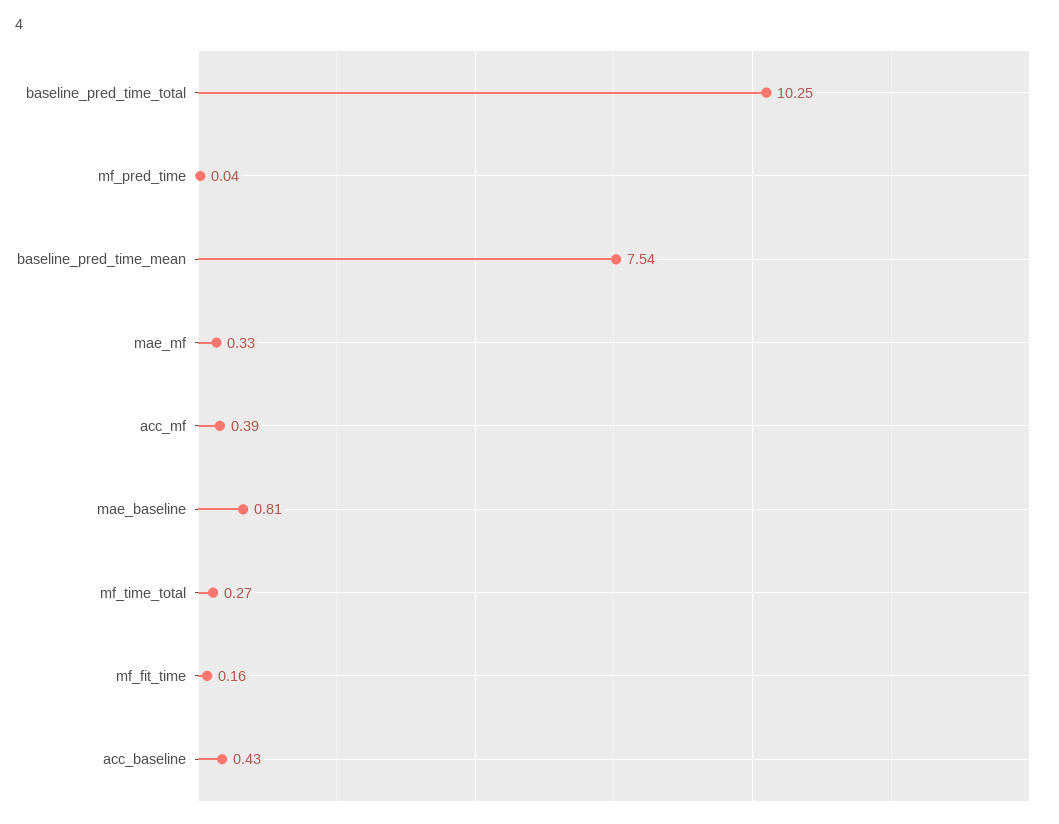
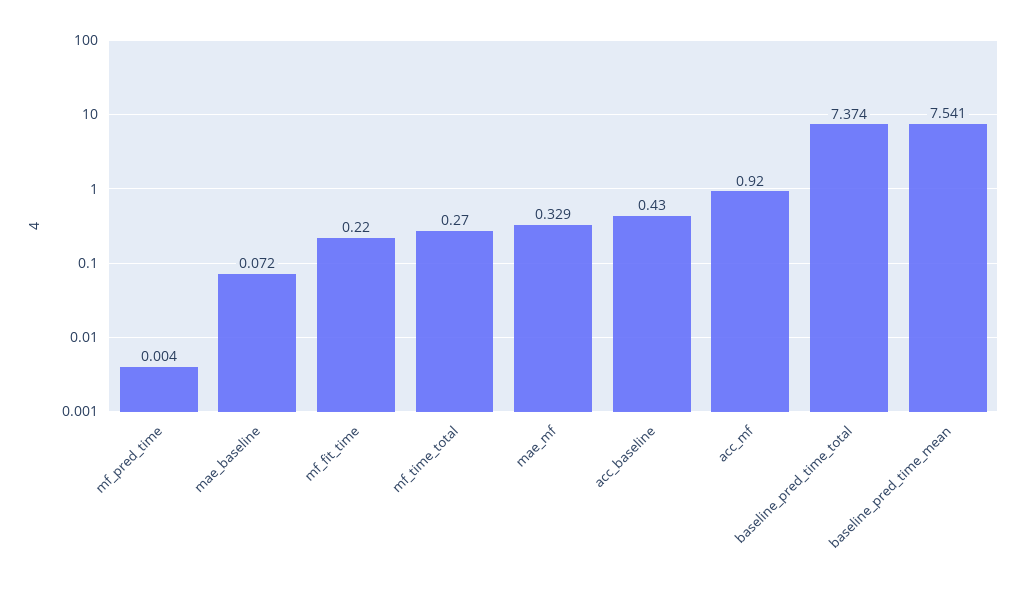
  {
-   "baseline_pred_time_total": 10.25,
+   "baseline_pred_time_total": 7.374,
-   "mf_pred_time": 0.04,
+   "mf_pred_time": 0.004,
    "baseline_pred_time_mean": 7.541,
    "mae_mf": 0.329,
-   "acc_mf": 0.39,
+   "acc_mf": 0.92,
-   "mae_baseline": 0.81,
+   "mae_baseline": 0.072,
    "mf_time_total": 0.27,
-   "mf_fit_time": 0.16,
+   "mf_fit_time": 0.22,
    "acc_baseline": 0.43
  }

